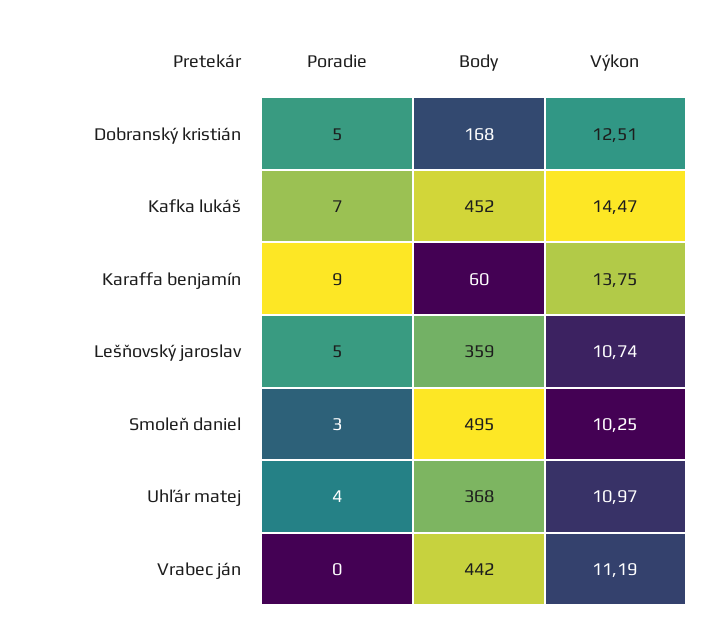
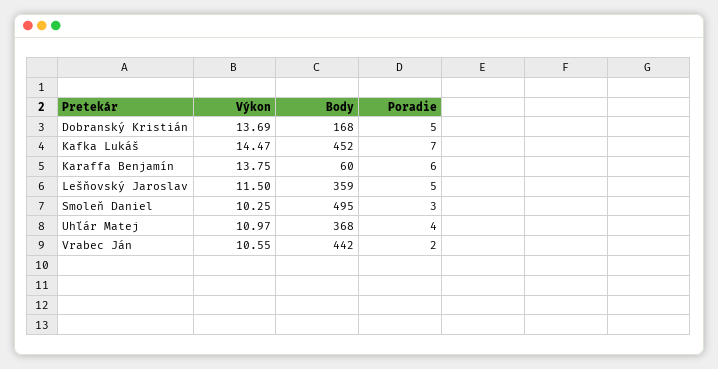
  {
    "Poradie": {
      "Dobranský kristián": 5,
      "Kafka lukáš": 7,
-     "Karaffa benjamín": 9,
+     "Karaffa benjamín": 6,
      "Lešňovský jaroslav": 5,
      "Smoleň daniel": 3,
      "Uhľár matej": 4,
-     "Vrabec ján": 0
+     "Vrabec ján": 2
    },
    "Body": {
      "Dobranský kristián": 168,
      "Kafka lukáš": 452,
      "Karaffa benjamín": 60,
      "Lešňovský jaroslav": 359,
      "Smoleň daniel": 495,
      "Uhľár matej": 368,
      "Vrabec ján": 442
    },
    "Výkon": {
-     "Dobranský kristián": 12.51,
+     "Dobranský kristián": 13.69,
      "Kafka lukáš": 14.47,
      "Karaffa benjamín": 13.75,
-     "Lešňovský jaroslav": 10.74,
+     "Lešňovský jaroslav": 11.5,
      "Smoleň daniel": 10.25,
      "Uhľár matej": 10.97,
-     "Vrabec ján": 11.19
+     "Vrabec ján": 10.55
    }
  }

